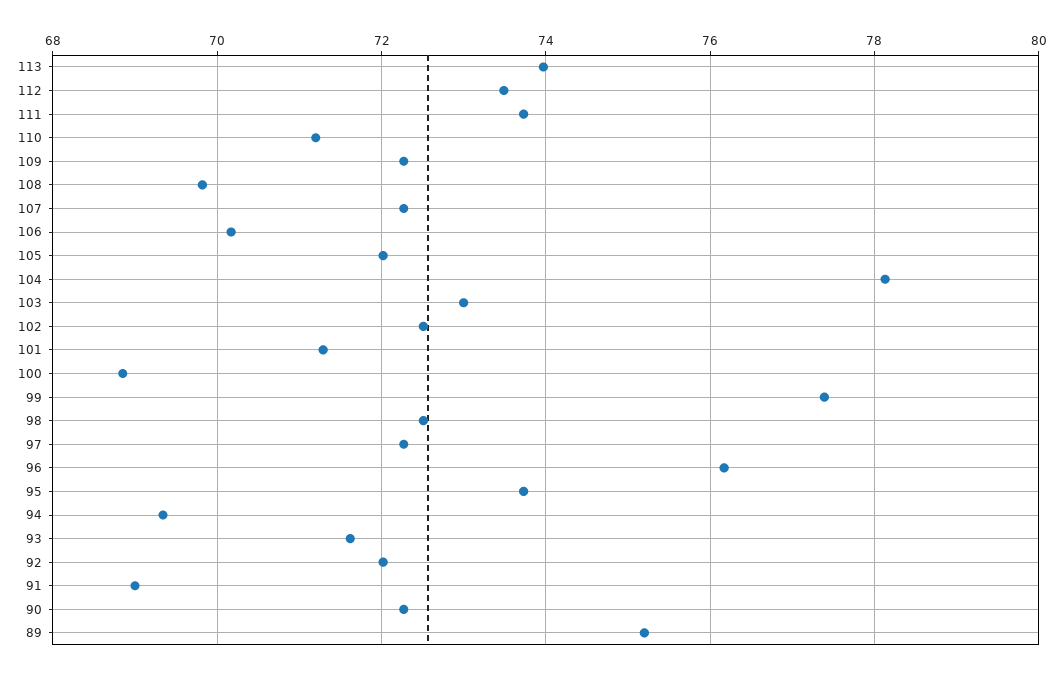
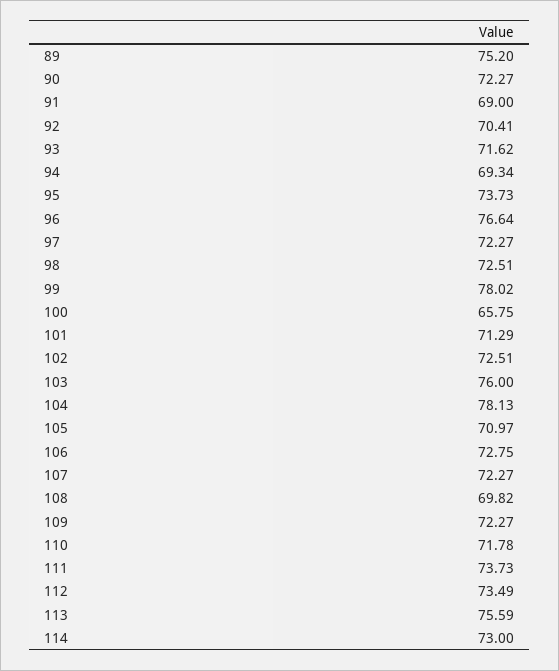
  {
-   "113": 74,
+   "113": 75.59,
    "112": 73.49,
    "111": 73.73,
-   "110": 71.2,
+   "110": 71.78,
    "109": 72.27,
    "108": 69.82,
    "107": 72.27,
-   "106": 70.2,
+   "106": 72.75,
-   "105": 72,
+   "105": 70.97,
    "104": 78.13,
-   "103": 73,
+   "103": 76,
    "102": 72.51,
    "101": 71.29,
-   "100": 68.8,
+   "100": 65.75,
-   "99": 77.4,
+   "99": 78.02,
    "98": 72.51,
    "97": 72.27,
-   "96": 76.2,
+   "96": 76.64,
    "95": 73.73,
    "94": 69.34,
    "93": 71.62,
-   "92": 72,
+   "92": 70.41,
    "91": 69,
    "90": 72.27,
-   "89": 75.2
+   "89": 75.2,
+   "114": 73
  }

